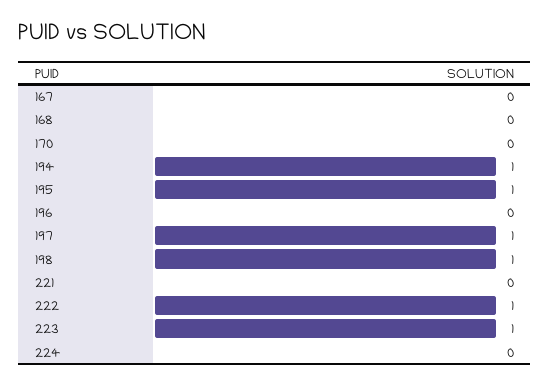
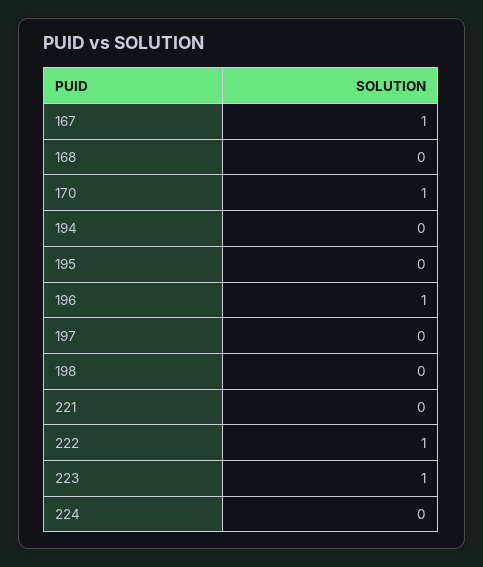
  {
-   "167": 0,
+   "167": 1,
    "168": 0,
-   "170": 0,
+   "170": 1,
-   "194": 1,
+   "194": 0,
-   "195": 1,
+   "195": 0,
-   "196": 0,
+   "196": 1,
-   "197": 1,
+   "197": 0,
-   "198": 1,
+   "198": 0,
    "221": 0,
    "222": 1,
    "223": 1,
    "224": 0
  }

